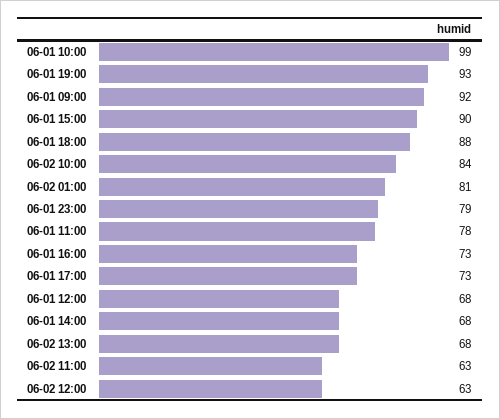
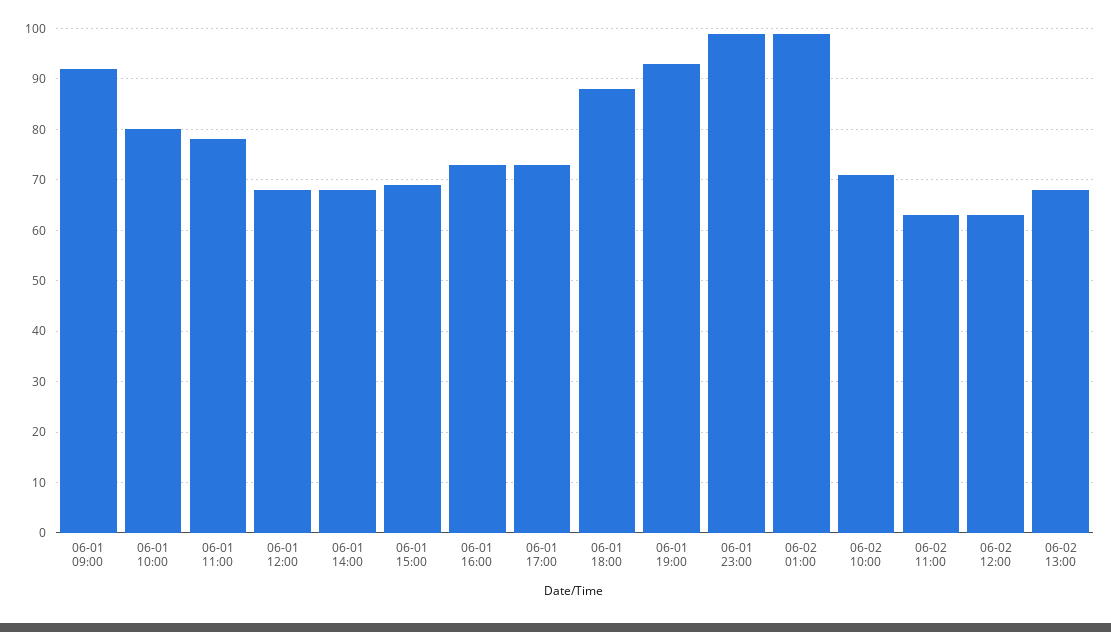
  {
-   "06-01 10:00": 99,
+   "06-01 10:00": 80,
    "06-01 19:00": 93,
    "06-01 09:00": 92,
-   "06-01 15:00": 90,
+   "06-01 15:00": 70,
    "06-01 18:00": 88,
-   "06-02 10:00": 84,
+   "06-02 10:00": 70,
-   "06-02 01:00": 81,
+   "06-02 01:00": 100,
-   "06-01 23:00": 79,
+   "06-01 23:00": 100,
    "06-01 11:00": 78,
    "06-01 16:00": 73,
    "06-01 17:00": 73,
    "06-01 12:00": 68,
    "06-01 14:00": 68,
    "06-02 13:00": 68,
    "06-02 11:00": 63,
    "06-02 12:00": 63
  }

